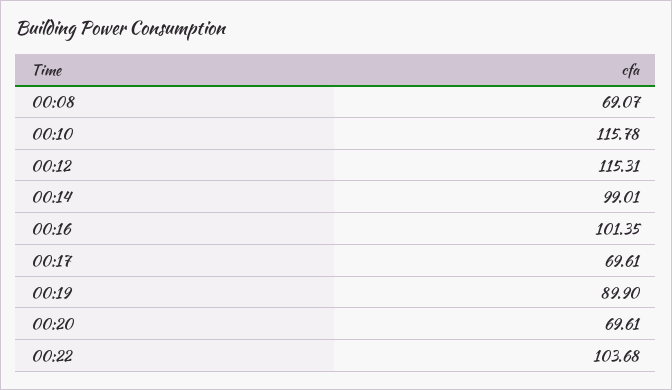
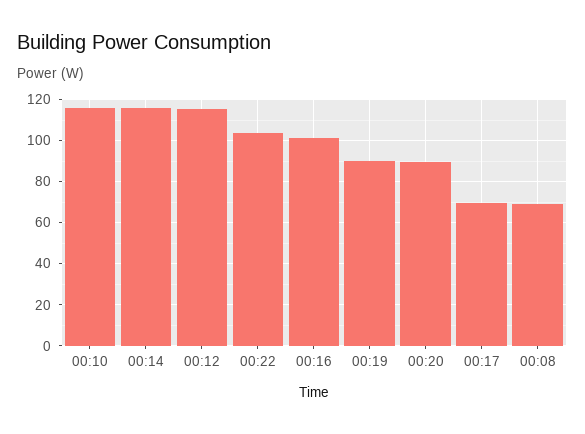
  {
    "00:08": 69.07,
    "00:10": 115.78,
    "00:12": 115.31,
-   "00:14": 99.01,
+   "00:14": 115,
    "00:16": 101.35,
    "00:17": 69.61,
    "00:19": 89.9,
-   "00:20": 69.61,
+   "00:20": 90,
    "00:22": 103.68
  }

